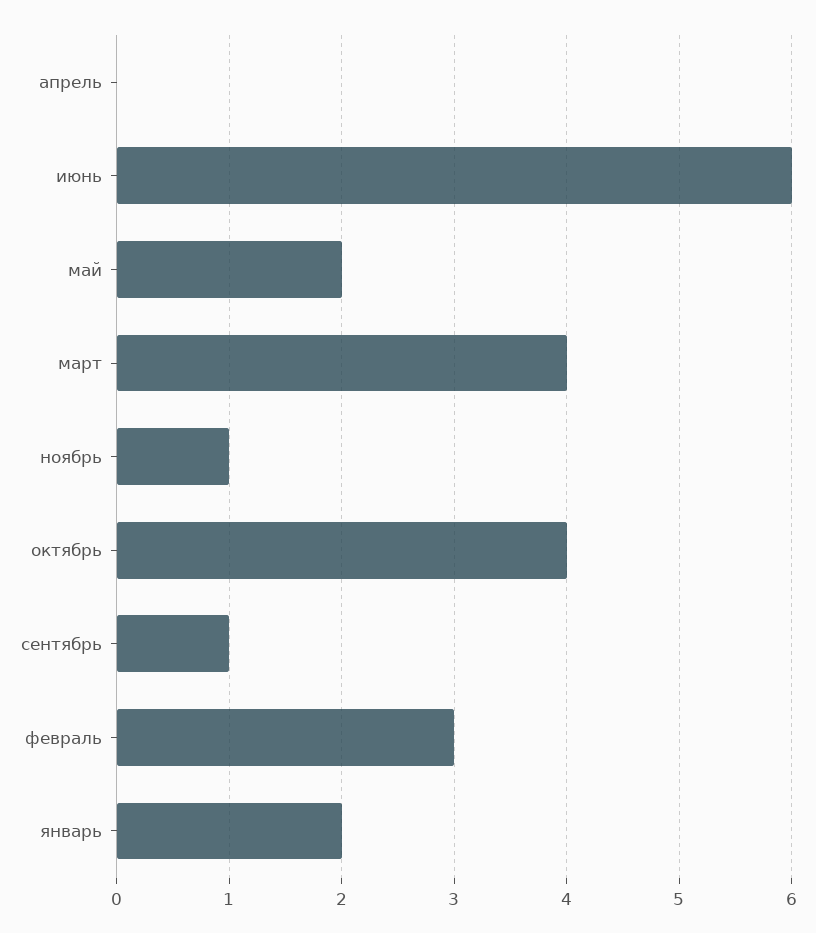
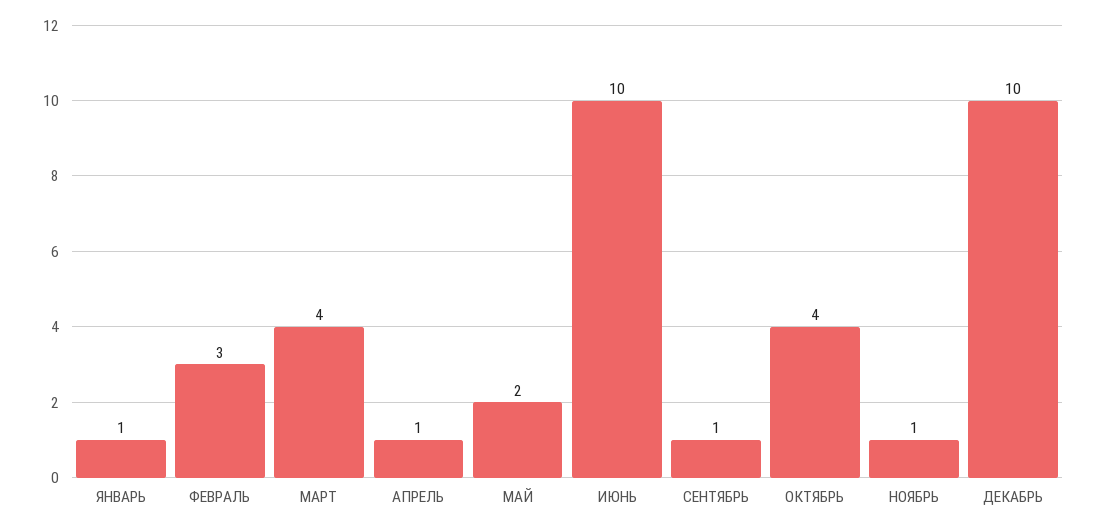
  {
-   "апрель": 0,
+   "апрель": 1,
-   "июнь": 6,
+   "июнь": 10,
    "май": 2,
    "март": 4,
    "ноябрь": 1,
    "октябрь": 4,
    "сентябрь": 1,
    "февраль": 3,
-   "январь": 2
+   "январь": 1,
+   "ДЕКАБРЬ": 10
  }

